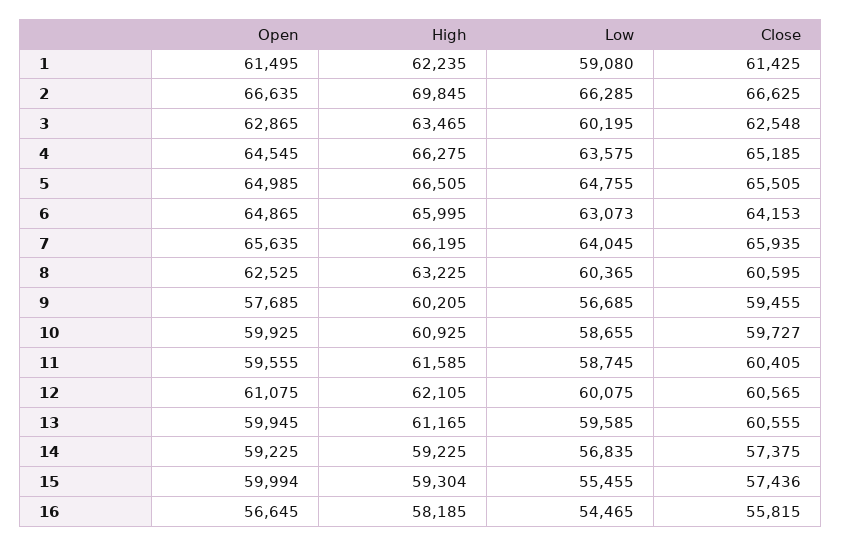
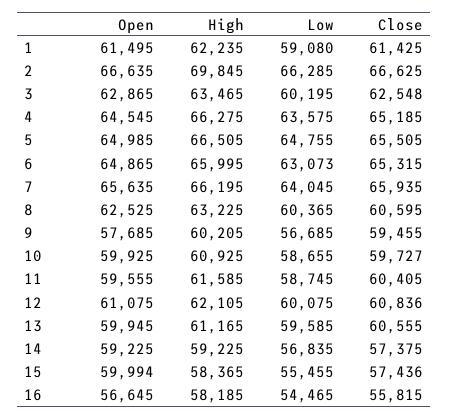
  {
    "Open": {
      "1": 61495,
      "2": 66635,
      "3": 62865,
      "4": 64545,
      "5": 64985,
      "6": 64865,
      "7": 65635,
      "8": 62525,
      "9": 57685,
      "10": 59925,
      "11": 59555,
      "12": 61075,
      "13": 59945,
      "14": 59225,
      "15": 59994,
      "16": 56645
    },
    "High": {
      "1": 62235,
      "2": 69845,
      "3": 63465,
      "4": 66275,
      "5": 66505,
      "6": 65995,
      "7": 66195,
      "8": 63225,
      "9": 60205,
      "10": 60925,
      "11": 61585,
      "12": 62105,
      "13": 61165,
      "14": 59225,
-     "15": 59304,
+     "15": 58365,
      "16": 58185
    },
    "Low": {
      "1": 59080,
      "2": 66285,
      "3": 60195,
      "4": 63575,
      "5": 64755,
      "6": 63073,
      "7": 64045,
      "8": 60365,
      "9": 56685,
      "10": 58655,
      "11": 58745,
      "12": 60075,
      "13": 59585,
      "14": 56835,
      "15": 55455,
      "16": 54465
    },
    "Close": {
      "1": 61425,
      "2": 66625,
      "3": 62548,
      "4": 65185,
      "5": 65505,
-     "6": 64153,
+     "6": 65315,
      "7": 65935,
      "8": 60595,
      "9": 59455,
      "10": 59727,
      "11": 60405,
-     "12": 60565,
+     "12": 60836,
      "13": 60555,
      "14": 57375,
      "15": 57436,
      "16": 55815
    }
  }

